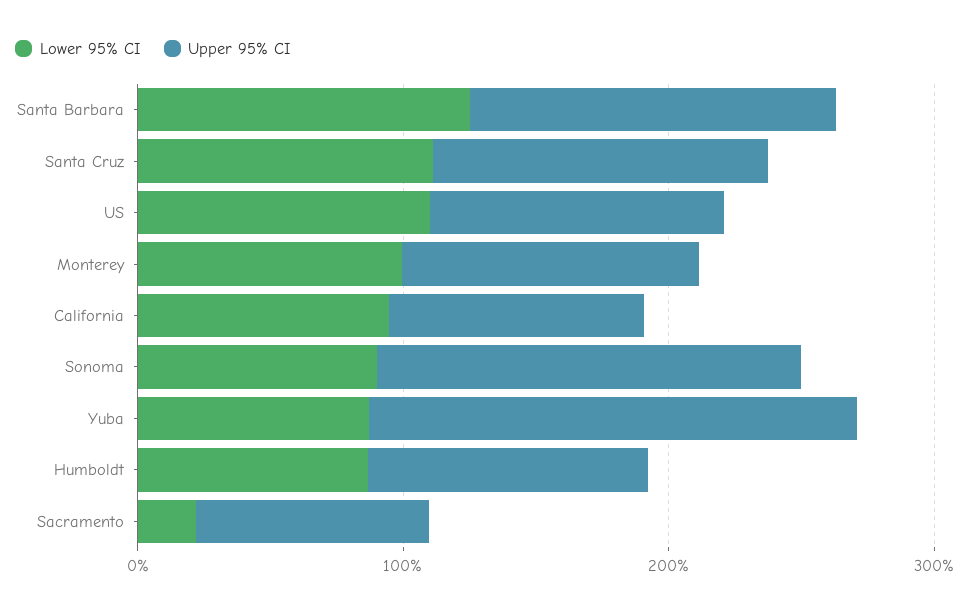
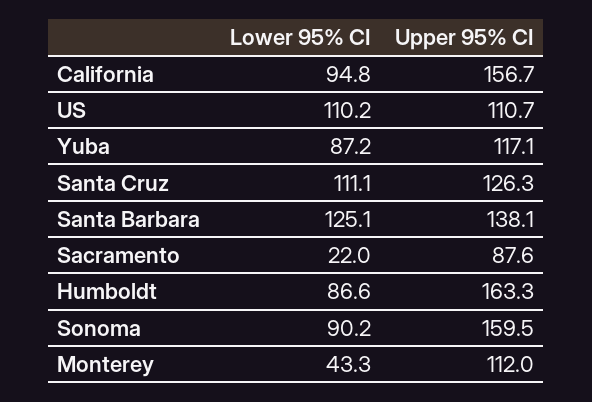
  {
    "Lower 95% CI": {
      "Santa Barbara": 125.1,
      "Santa Cruz": 111.1,
      "US": 110.2,
-     "Monterey": 100,
+     "Monterey": 43.3,
      "California": 94.8,
      "Sonoma": 90.2,
      "Yuba": 87.2,
      "Humboldt": 86.6,
      "Sacramento": 22
    },
    "Upper 95% CI": {
      "Santa Barbara": 138.1,
      "Santa Cruz": 126.3,
      "US": 110.7,
      "Monterey": 112,
-     "California": 100,
+     "California": 156.7,
      "Sonoma": 159.5,
-     "Yuba": 180,
+     "Yuba": 117.1,
-     "Humboldt": 100,
+     "Humboldt": 163.3,
      "Sacramento": 87.6
    }
  }

